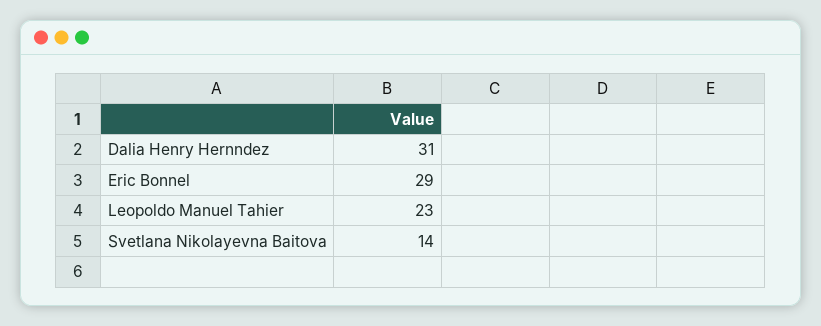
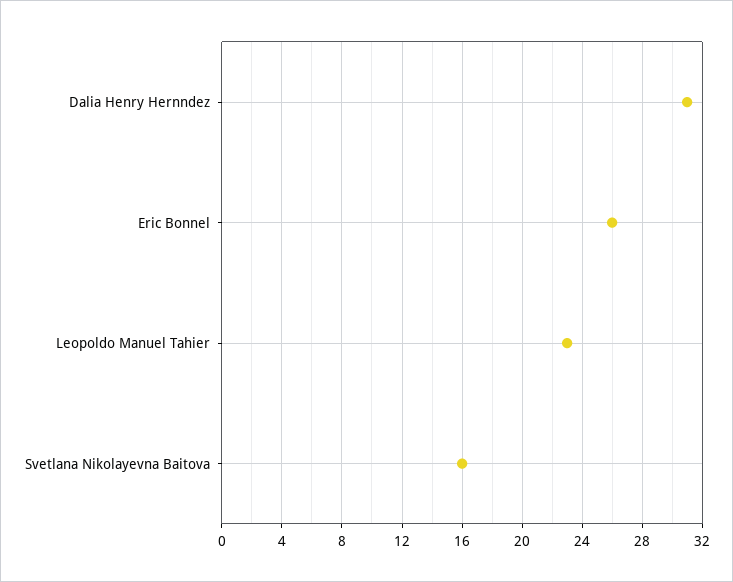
  {
    "Dalia Henry Hernndez": 31,
-   "Eric Bonnel": 29,
+   "Eric Bonnel": 26,
    "Leopoldo Manuel Tahier": 23,
-   "Svetlana Nikolayevna Baitova": 14
+   "Svetlana Nikolayevna Baitova": 16
  }

